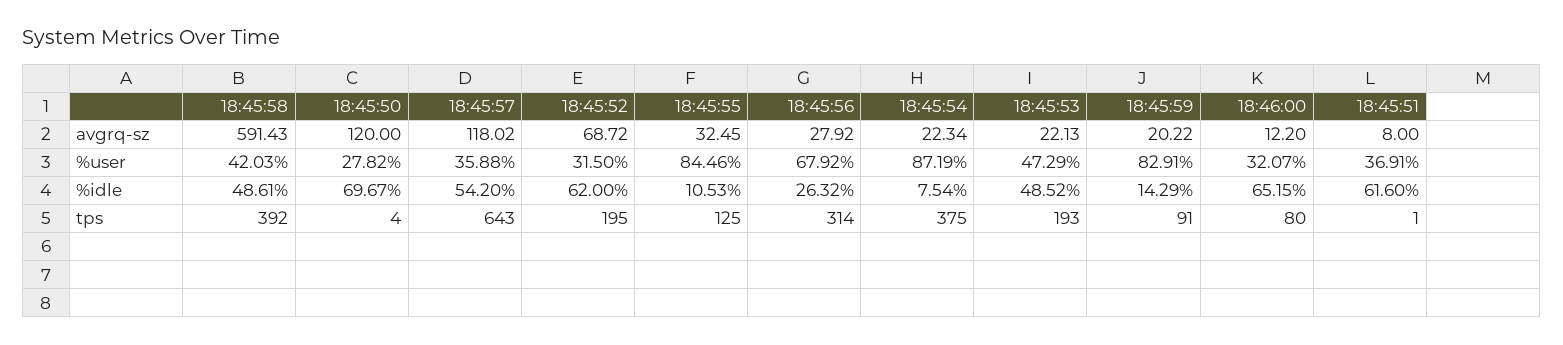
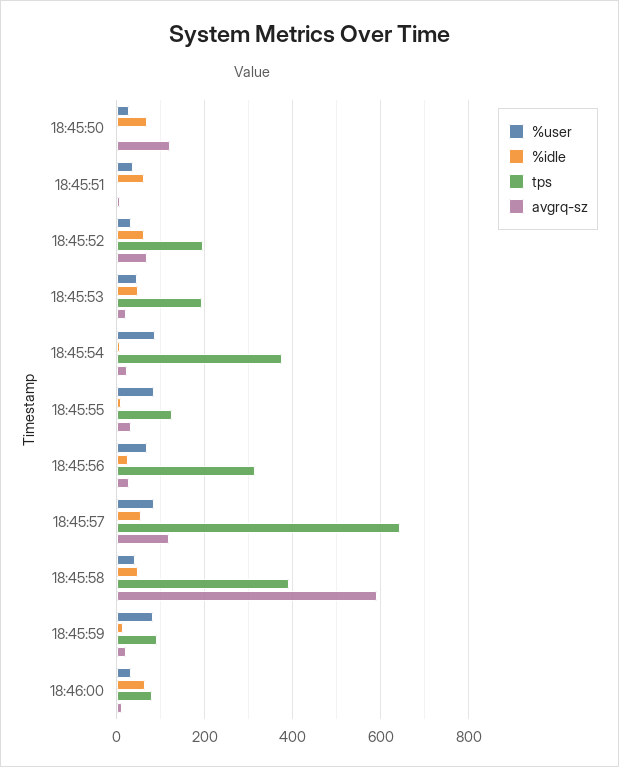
  {
    "avgrq-sz": {
      "18:45:58": 591.43,
      "18:45:50": 120,
      "18:45:57": 118.02,
      "18:45:52": 68.72,
      "18:45:55": 32.45,
      "18:45:56": 27.92,
      "18:45:54": 22.34,
      "18:45:53": 22.13,
      "18:45:59": 20.22,
      "18:46:00": 12.2,
      "18:45:51": 8
    },
    "%user": {
      "18:45:58": 42.03,
      "18:45:50": 27.82,
-     "18:45:57": 35.88,
+     "18:45:57": 80,
      "18:45:52": 31.5,
      "18:45:55": 84.46,
      "18:45:56": 67.92,
      "18:45:54": 87.19,
      "18:45:53": 47.29,
      "18:45:59": 82.91,
      "18:46:00": 32.07,
      "18:45:51": 36.91
    },
    "%idle": {
      "18:45:58": 48.61,
      "18:45:50": 69.67,
      "18:45:57": 54.2,
      "18:45:52": 62,
      "18:45:55": 10.53,
      "18:45:56": 26.32,
      "18:45:54": 7.54,
      "18:45:53": 48.52,
      "18:45:59": 14.29,
      "18:46:00": 65.15,
      "18:45:51": 61.6
    },
    "tps": {
      "18:45:58": 392,
      "18:45:50": 4,
      "18:45:57": 643,
      "18:45:52": 195,
      "18:45:55": 125,
      "18:45:56": 314,
      "18:45:54": 375,
      "18:45:53": 193,
      "18:45:59": 91,
      "18:46:00": 80,
      "18:45:51": 1
    }
  }

